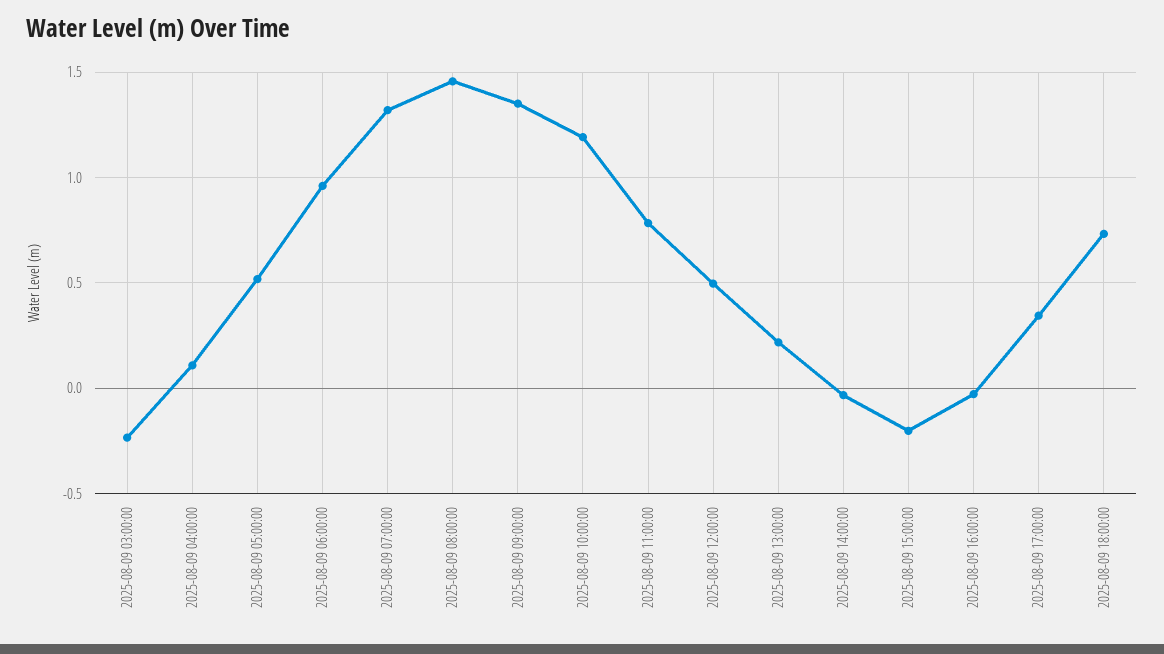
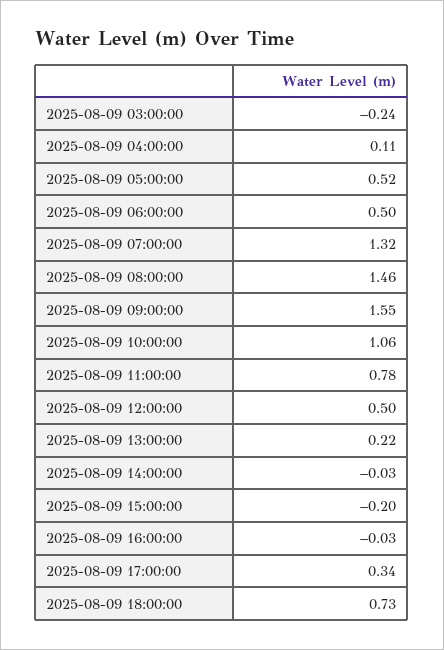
  {
    "2025-08-09 03:00:00": -0.24,
    "2025-08-09 04:00:00": 0.11,
    "2025-08-09 05:00:00": 0.52,
-   "2025-08-09 06:00:00": 0.95,
+   "2025-08-09 06:00:00": 0.5,
    "2025-08-09 07:00:00": 1.32,
    "2025-08-09 08:00:00": 1.46,
-   "2025-08-09 09:00:00": 1.35,
+   "2025-08-09 09:00:00": 1.55,
-   "2025-08-09 10:00:00": 1.2,
+   "2025-08-09 10:00:00": 1.06,
    "2025-08-09 11:00:00": 0.78,
    "2025-08-09 12:00:00": 0.5,
    "2025-08-09 13:00:00": 0.22,
    "2025-08-09 14:00:00": -0.03,
    "2025-08-09 15:00:00": -0.2,
    "2025-08-09 16:00:00": -0.03,
    "2025-08-09 17:00:00": 0.34,
    "2025-08-09 18:00:00": 0.73
  }

